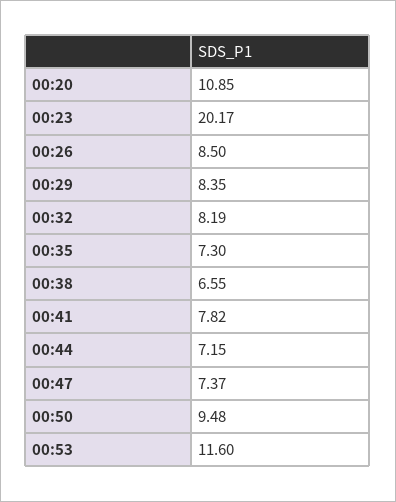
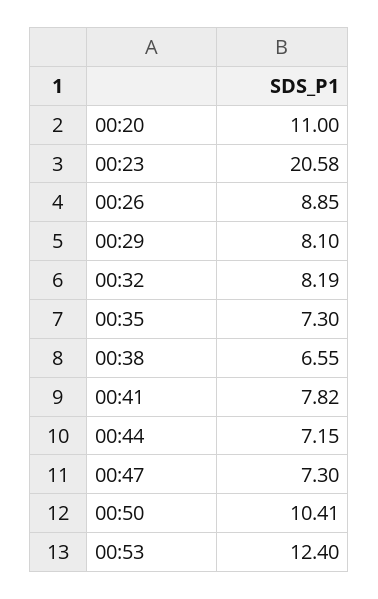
  {
-   "00:20": 10.85,
+   "00:20": 11,
-   "00:23": 20.17,
+   "00:23": 20.58,
-   "00:26": 8.5,
+   "00:26": 8.85,
-   "00:29": 8.35,
+   "00:29": 8.1,
    "00:32": 8.19,
    "00:35": 7.3,
    "00:38": 6.55,
    "00:41": 7.82,
    "00:44": 7.15,
-   "00:47": 7.37,
+   "00:47": 7.3,
-   "00:50": 9.48,
+   "00:50": 10.41,
-   "00:53": 11.6
+   "00:53": 12.4
  }

